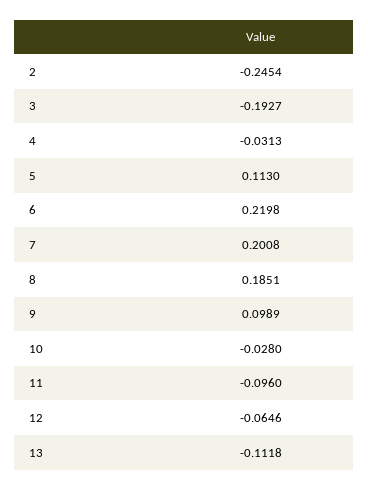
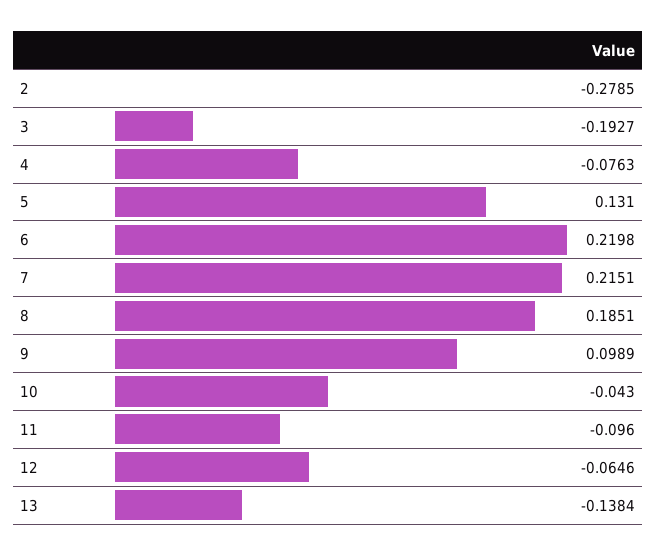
  {
-   "2": -0.2454,
+   "2": -0.2785,
    "3": -0.1927,
-   "4": -0.0313,
+   "4": -0.0763,
-   "5": 0.113,
+   "5": 0.131,
    "6": 0.2198,
-   "7": 0.2008,
+   "7": 0.2151,
    "8": 0.1851,
    "9": 0.0989,
-   "10": -0.028,
+   "10": -0.043,
    "11": -0.096,
    "12": -0.0646,
-   "13": -0.1118
+   "13": -0.1384
  }

